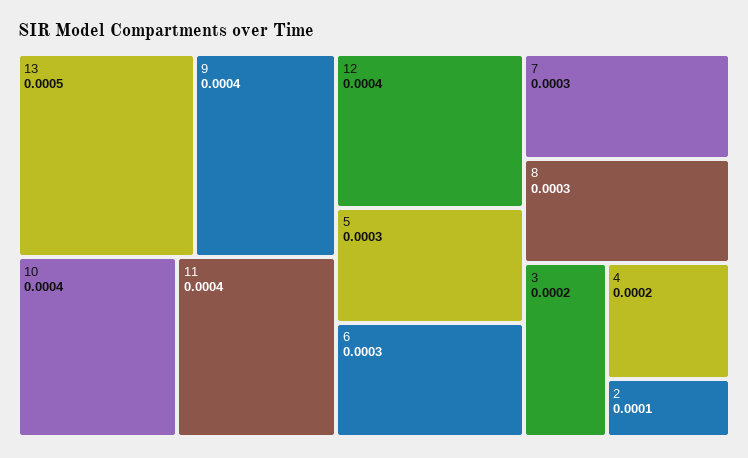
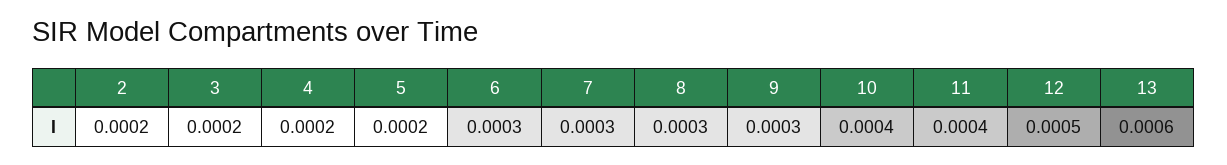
  {
-   "13": 0.0005,
+   "13": 0.0006,
-   "9": 0.0004,
+   "9": 0.0003,
    "10": 0.0004,
    "11": 0.0004,
-   "12": 0.0004,
+   "12": 0.0005,
-   "5": 0.0003,
+   "5": 0.0002,
    "6": 0.0003,
    "7": 0.0003,
    "8": 0.0003,
    "3": 0.0002,
    "4": 0.0002,
-   "2": 0.0001
+   "2": 0.0002
  }

